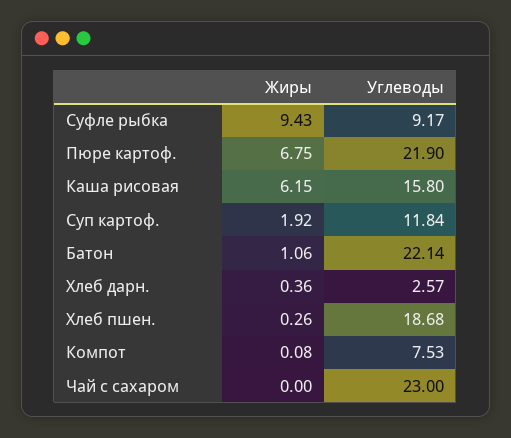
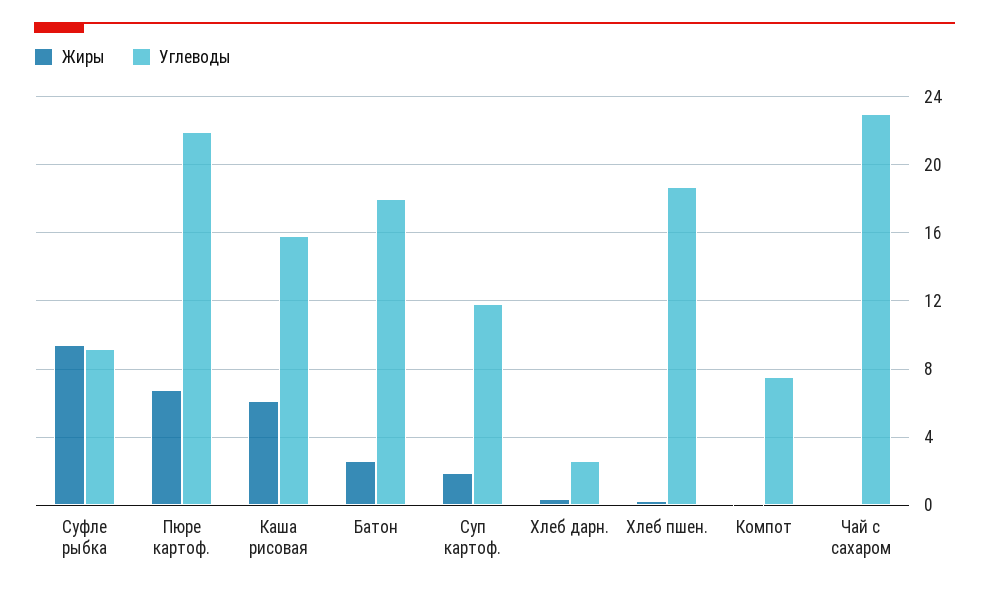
  {
    "Жиры": {
      "Суфле рыбка": 9.43,
      "Пюре картоф.": 6.75,
      "Каша рисовая": 6.15,
      "Суп картоф.": 1.92,
-     "Батон": 1.06,
+     "Батон": 2.5,
      "Хлеб дарн.": 0.36,
      "Хлеб пшен.": 0.26,
      "Компот": 0.08,
      "Чай с сахаром": 0
    },
    "Углеводы": {
      "Суфле рыбка": 9.17,
      "Пюре картоф.": 21.9,
      "Каша рисовая": 15.8,
      "Суп картоф.": 11.84,
-     "Батон": 22.14,
+     "Батон": 18,
      "Хлеб дарн.": 2.57,
      "Хлеб пшен.": 18.68,
      "Компот": 7.53,
      "Чай с сахаром": 23
    }
  }

